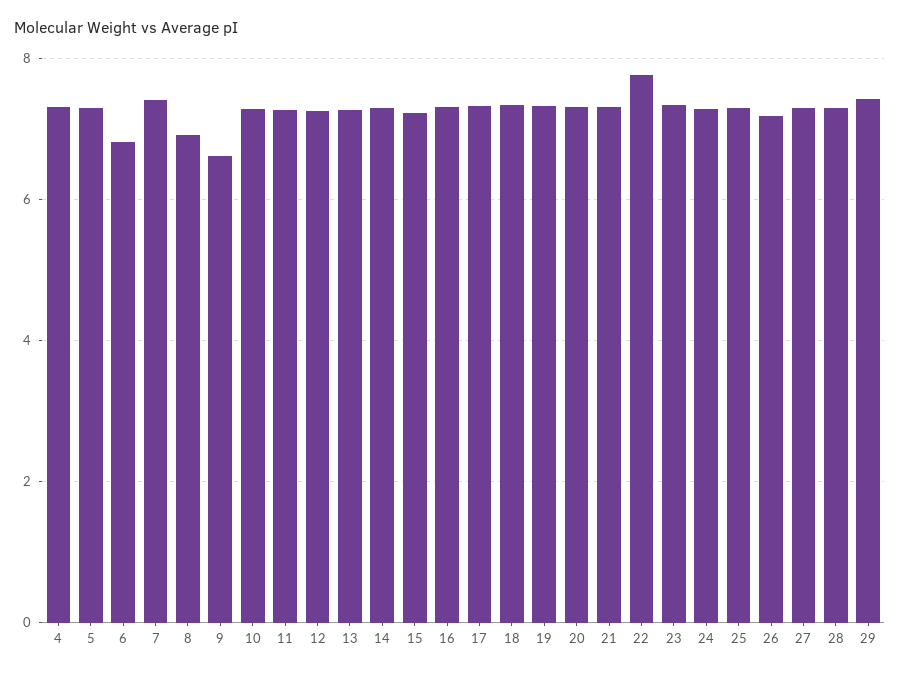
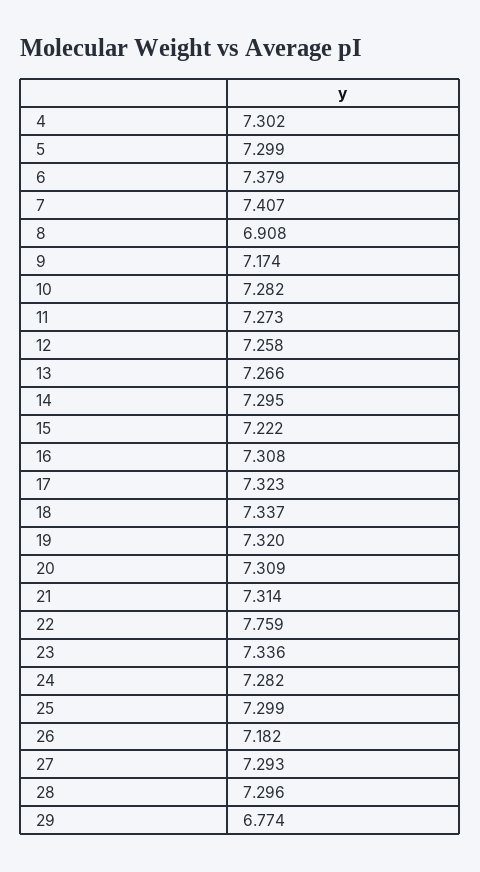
  {
    "4": 7.302,
    "5": 7.299,
-   "6": 6.8,
+   "6": 7.379,
    "7": 7.407,
    "8": 6.908,
-   "9": 6.6,
+   "9": 7.174,
    "10": 7.282,
    "11": 7.273,
    "12": 7.258,
    "13": 7.266,
    "14": 7.295,
    "15": 7.222,
    "16": 7.308,
    "17": 7.323,
    "18": 7.337,
    "19": 7.32,
    "20": 7.309,
    "21": 7.314,
    "22": 7.759,
    "23": 7.336,
    "24": 7.282,
    "25": 7.299,
    "26": 7.182,
    "27": 7.293,
    "28": 7.296,
-   "29": 7.4
+   "29": 6.774
  }

